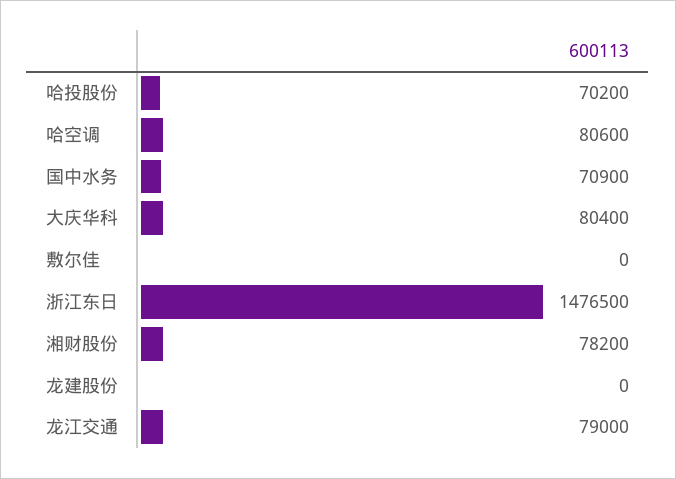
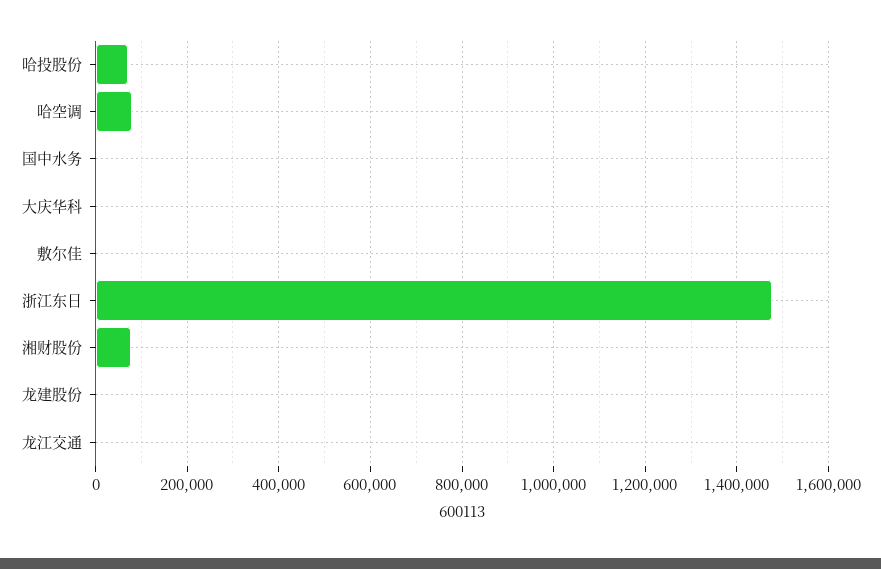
  {
    "哈投股份": 70200,
    "哈空调": 80600,
-   "国中水务": 70900,
+   "国中水务": 0,
-   "大庆华科": 80400,
+   "大庆华科": 0,
    "敷尔佳": 0,
    "浙江东日": 1476500,
    "湘财股份": 78200,
    "龙建股份": 0,
-   "龙江交通": 79000
+   "龙江交通": 0
  }

